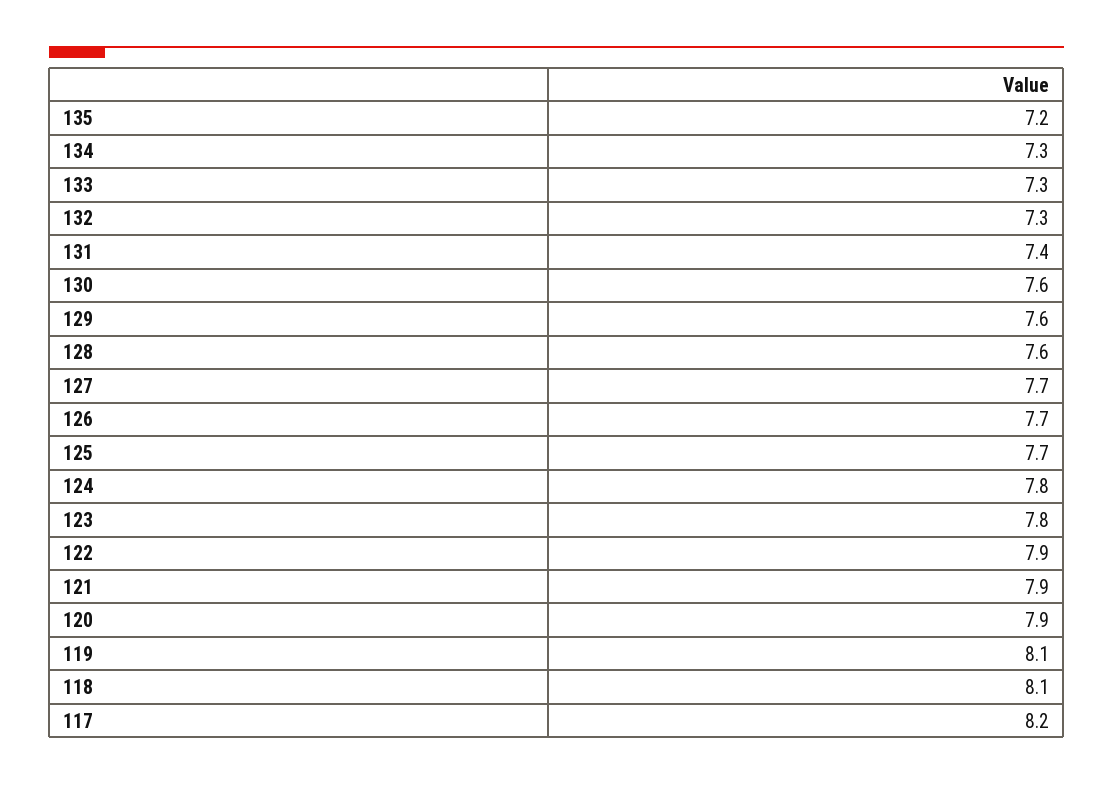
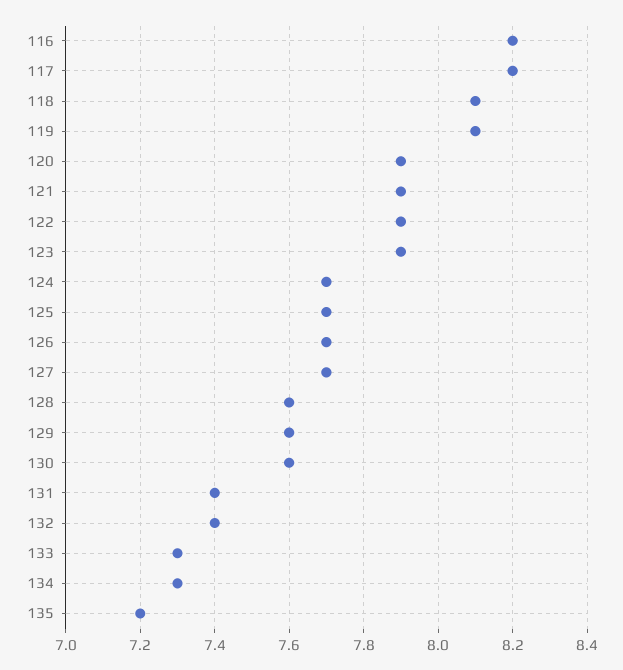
  {
    "135": 7.2,
    "134": 7.3,
    "133": 7.3,
-   "132": 7.3,
+   "132": 7.4,
    "131": 7.4,
    "130": 7.6,
    "129": 7.6,
    "128": 7.6,
    "127": 7.7,
    "126": 7.7,
    "125": 7.7,
-   "124": 7.8,
+   "124": 7.7,
-   "123": 7.8,
+   "123": 7.9,
    "122": 7.9,
    "121": 7.9,
    "120": 7.9,
    "119": 8.1,
    "118": 8.1,
-   "117": 8.2
+   "117": 8.2,
+   "116": 8.2
  }

